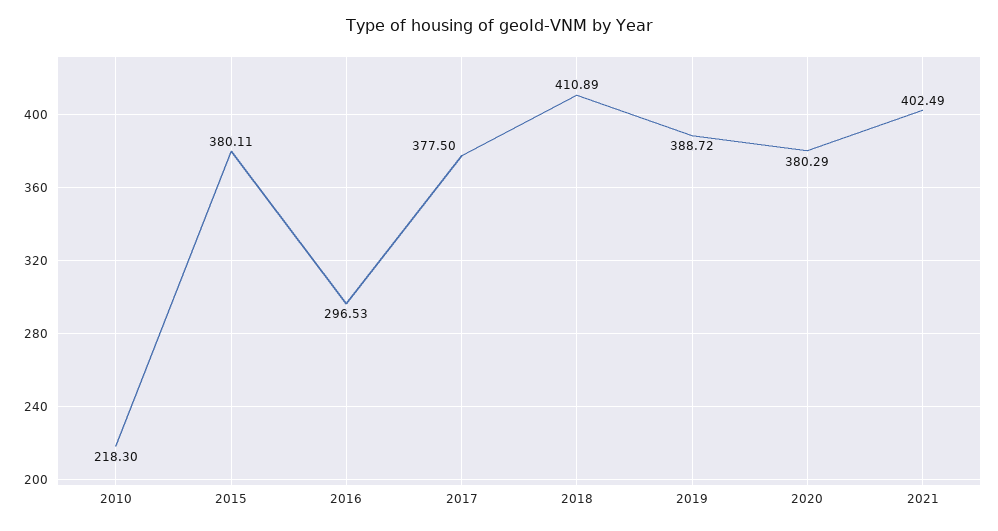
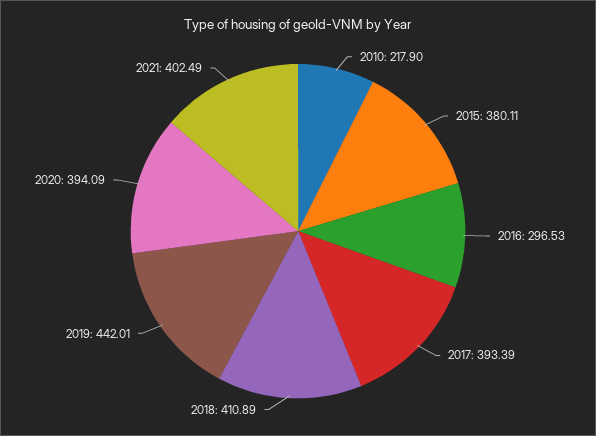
  {
-   "2010": 218.3,
+   "2010": 217.9,
    "2015": 380.11,
    "2016": 296.53,
-   "2017": 377.5,
+   "2017": 393.39,
    "2018": 410.89,
-   "2019": 388.72,
+   "2019": 442.01,
-   "2020": 380.29,
+   "2020": 394.09,
    "2021": 402.49
  }

